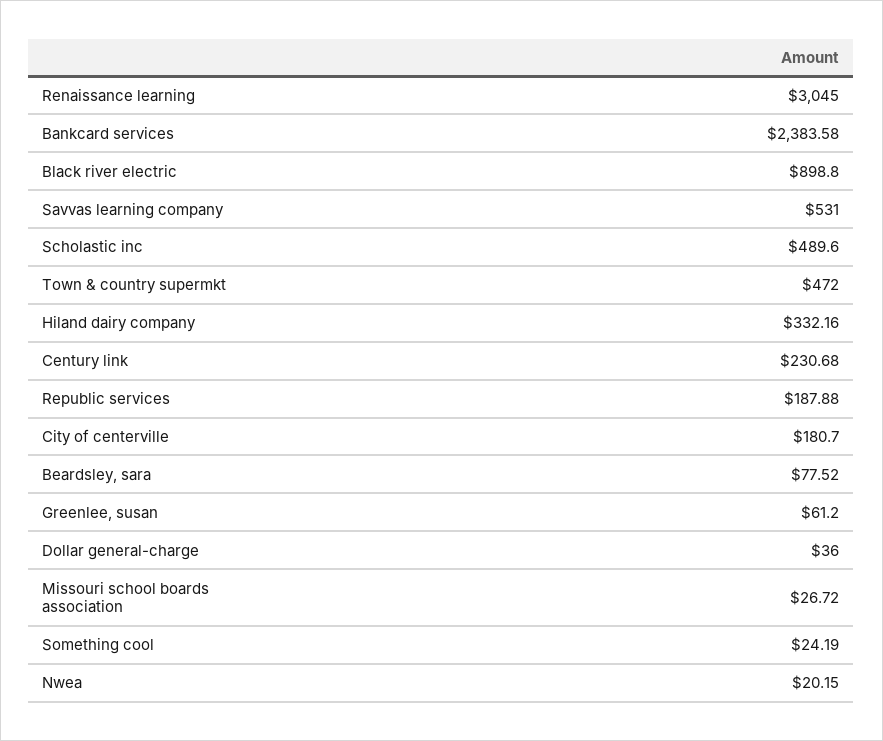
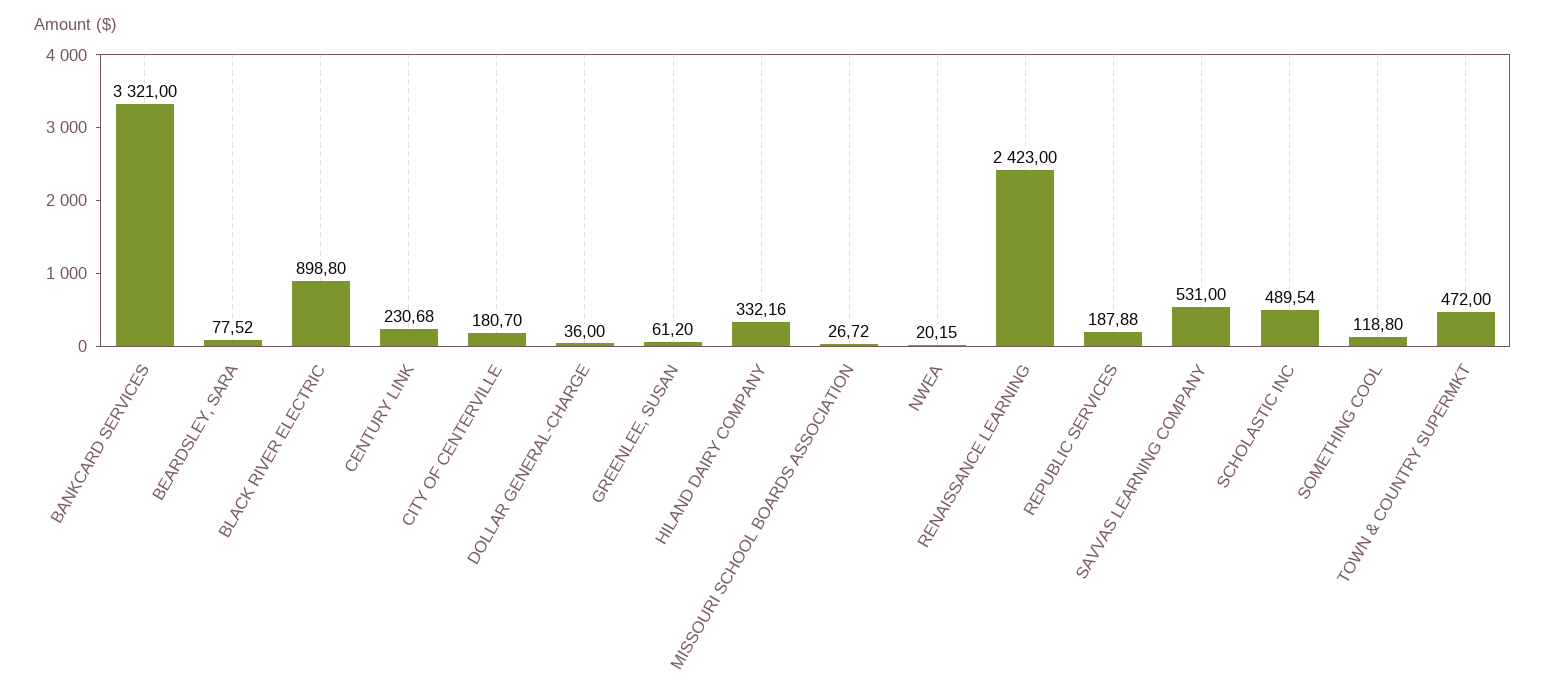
  {
-   "Renaissance learning": 3045,
+   "Renaissance learning": 2423,
-   "Bankcard services": 2383.58,
+   "Bankcard services": 3321,
    "Black river electric": 898.8,
    "Savvas learning company": 531,
-   "Scholastic inc": 489.6,
+   "Scholastic inc": 489.54,
    "Town & country supermkt": 472,
    "Hiland dairy company": 332.16,
    "Century link": 230.68,
    "Republic services": 187.88,
    "City of centerville": 180.7,
    "Beardsley, sara": 77.52,
    "Greenlee, susan": 61.2,
    "Dollar general-charge": 36,
    "Missouri school boards association": 26.72,
-   "Something cool": 24.19,
+   "Something cool": 118.8,
    "Nwea": 20.15
  }

